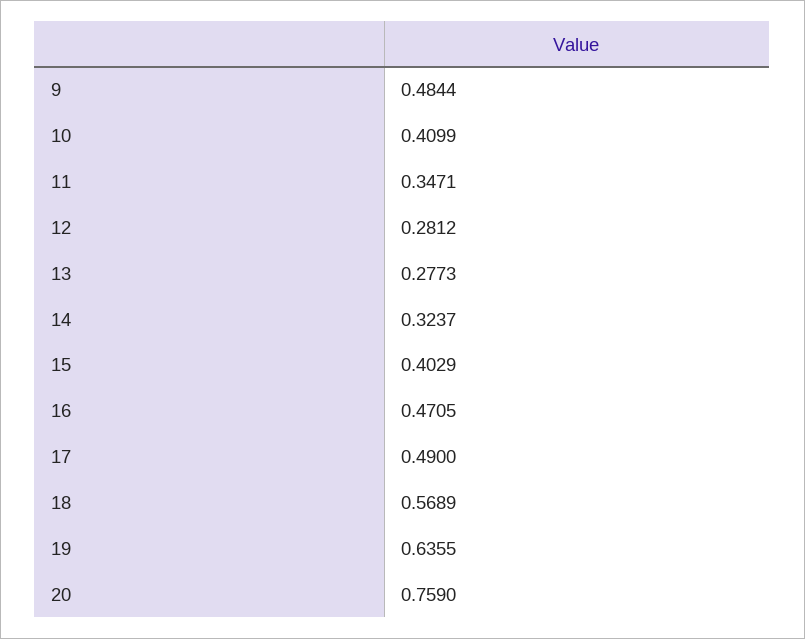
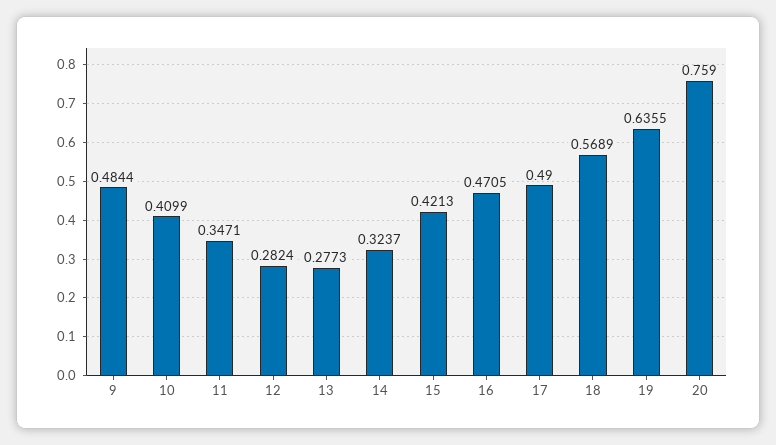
  {
    "9": 0.4844,
    "10": 0.4099,
    "11": 0.3471,
-   "12": 0.2812,
+   "12": 0.2824,
    "13": 0.2773,
    "14": 0.3237,
-   "15": 0.4029,
+   "15": 0.4213,
    "16": 0.4705,
    "17": 0.49,
    "18": 0.5689,
    "19": 0.6355,
    "20": 0.759
  }

